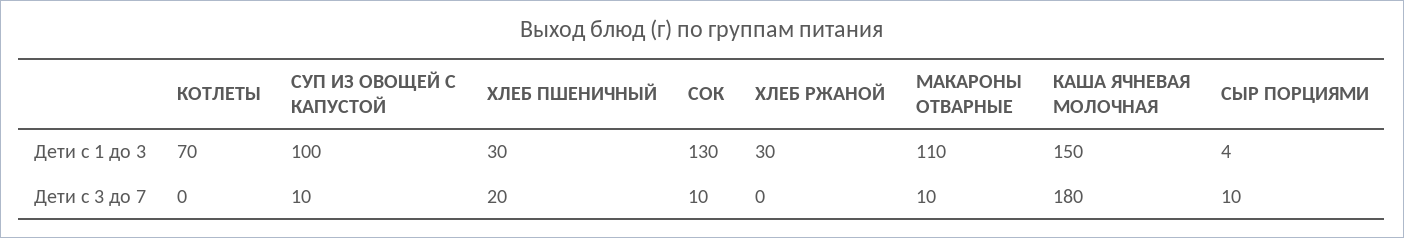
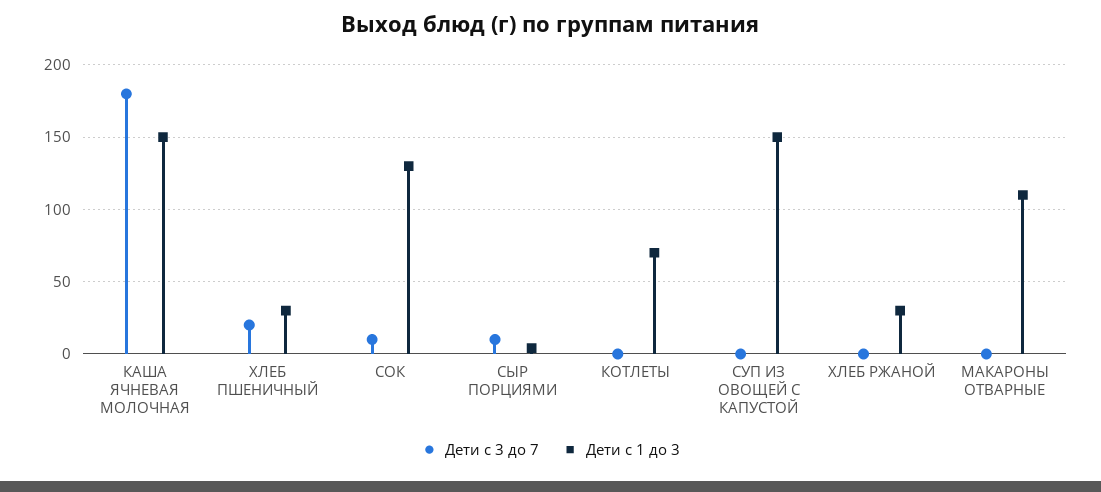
  {
    "Дети с 1 до 3": {
      "КОТЛЕТЫ": 70,
-     "СУП ИЗ ОВОЩЕЙ С КАПУСТОЙ": 100,
+     "СУП ИЗ ОВОЩЕЙ С КАПУСТОЙ": 150,
      "ХЛЕБ ПШЕНИЧНЫЙ": 30,
      "СОК": 130,
      "ХЛЕБ РЖАНОЙ": 30,
      "МАКАРОНЫ ОТВАРНЫЕ": 110,
      "КАША ЯЧНЕВАЯ МОЛОЧНАЯ": 150,
      "СЫР ПОРЦИЯМИ": 4
    },
    "Дети с 3 до 7": {
      "КОТЛЕТЫ": 0,
-     "СУП ИЗ ОВОЩЕЙ С КАПУСТОЙ": 10,
+     "СУП ИЗ ОВОЩЕЙ С КАПУСТОЙ": 0,
      "ХЛЕБ ПШЕНИЧНЫЙ": 20,
      "СОК": 10,
      "ХЛЕБ РЖАНОЙ": 0,
-     "МАКАРОНЫ ОТВАРНЫЕ": 10,
+     "МАКАРОНЫ ОТВАРНЫЕ": 0,
      "КАША ЯЧНЕВАЯ МОЛОЧНАЯ": 180,
      "СЫР ПОРЦИЯМИ": 10
    }
  }

